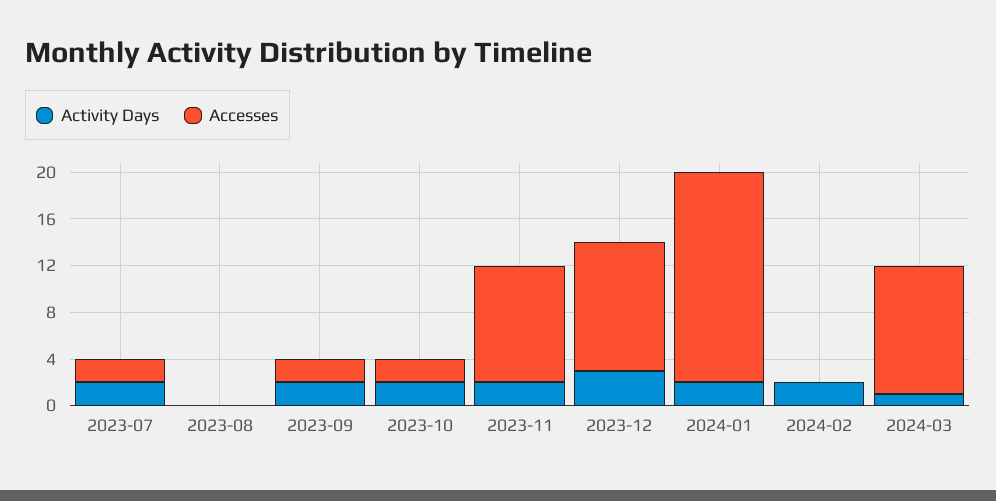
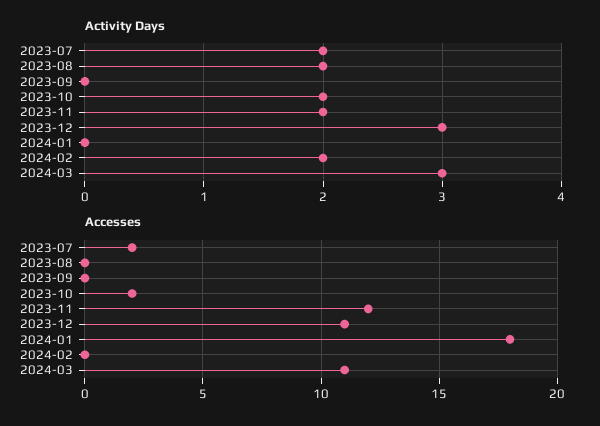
  {
    "Activity Days": {
      "2023-07": 2,
-     "2023-08": 0,
+     "2023-08": 2,
-     "2023-09": 2,
+     "2023-09": 0,
      "2023-10": 2,
      "2023-11": 2,
      "2023-12": 3,
-     "2024-01": 2,
+     "2024-01": 0,
      "2024-02": 2,
-     "2024-03": 1
+     "2024-03": 3
    },
    "Accesses": {
      "2023-07": 2,
      "2023-08": 0,
-     "2023-09": 2,
+     "2023-09": 0,
      "2023-10": 2,
-     "2023-11": 10,
+     "2023-11": 12,
      "2023-12": 11,
      "2024-01": 18,
      "2024-02": 0,
      "2024-03": 11
    }
  }

